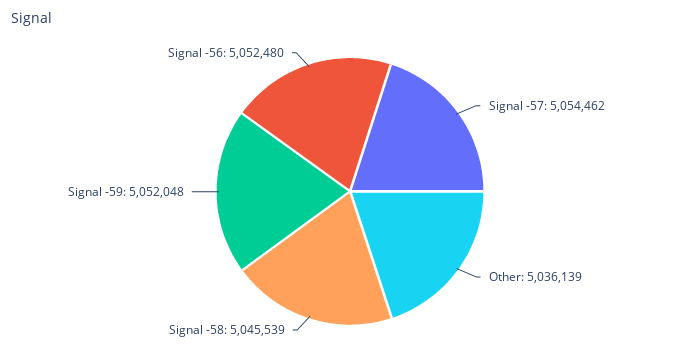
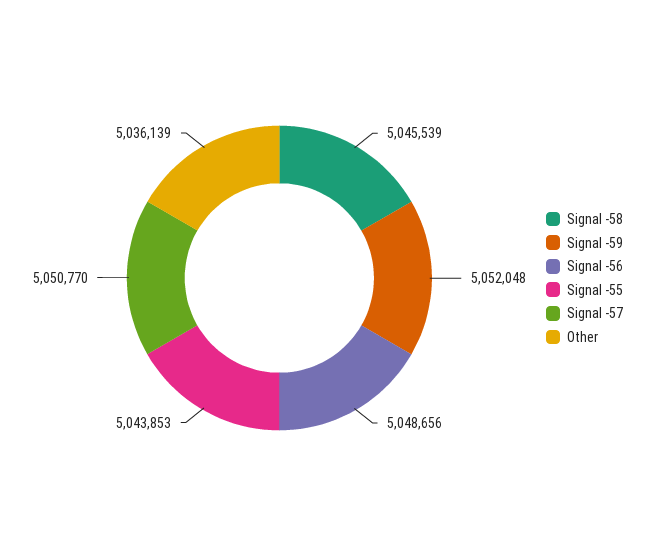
  {
-   "Signal -57": 5054462,
+   "Signal -57": 5050770,
    "Other": 5036139,
    "Signal -58": 5045539,
    "Signal -59": 5052048,
-   "Signal -56": 5052480
+   "Signal -56": 5048656,
+   "Signal -55": 5043853
  }

